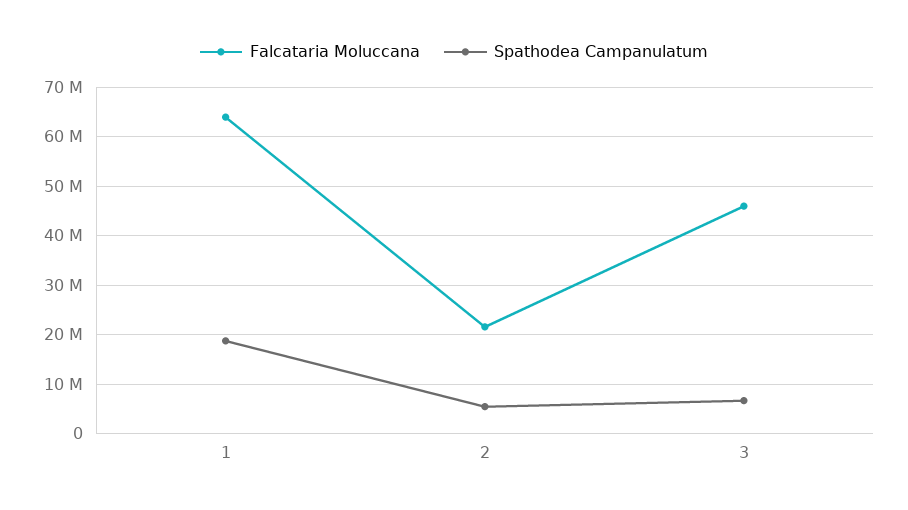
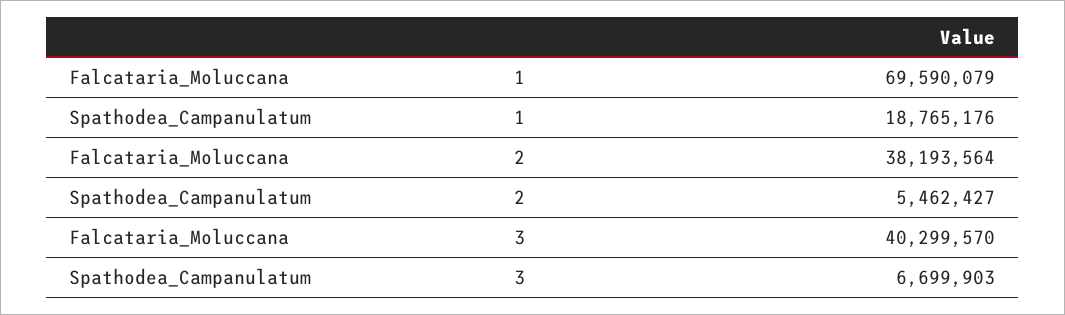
  {
    "Falcataria Moluccana": {
-     "1": 64000000,
+     "1": 69590079,
-     "2": 22000000,
+     "2": 38193564,
-     "3": 46000000
+     "3": 40299570
    },
    "Spathodea Campanulatum": {
      "1": 18765176,
      "2": 5462427,
      "3": 6699903
    }
  }

